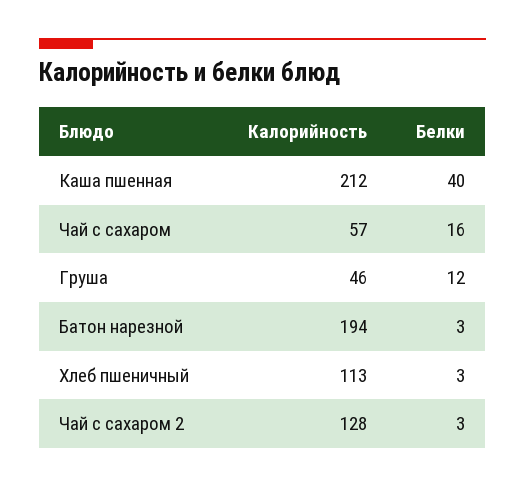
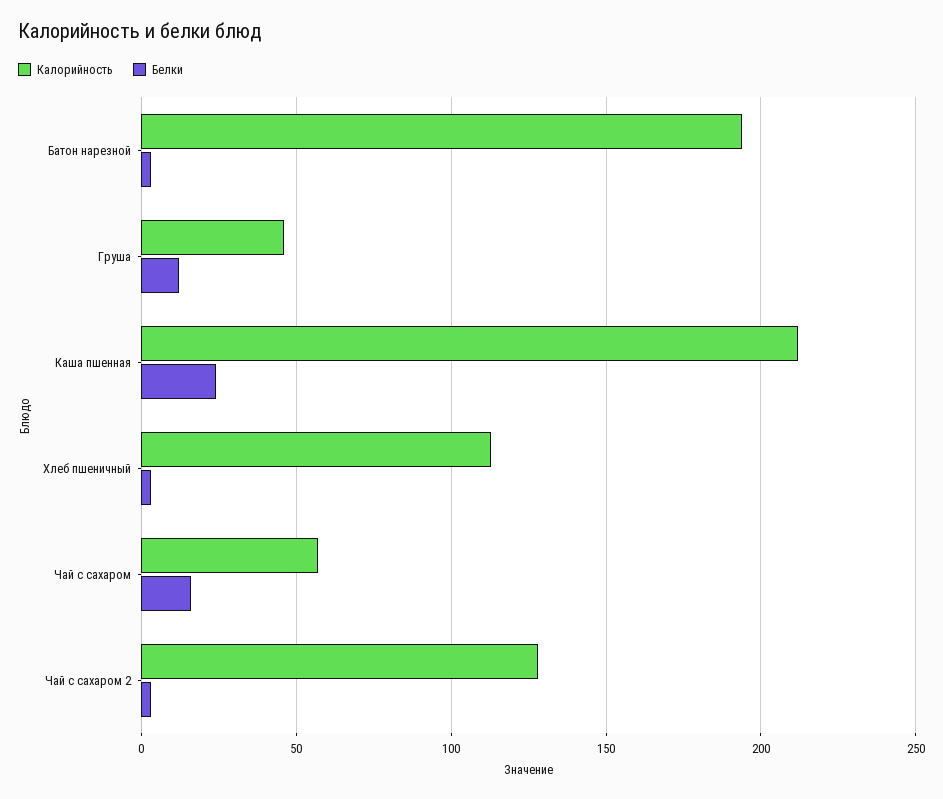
  {
    "Калорийность": {
      "Каша пшенная": 212,
      "Чай с сахаром": 57,
      "Груша": 46,
      "Батон нарезной": 194,
      "Хлеб пшеничный": 113,
      "Чай с сахаром 2": 128
    },
    "Белки": {
-     "Каша пшенная": 40,
+     "Каша пшенная": 25,
      "Чай с сахаром": 16,
      "Груша": 12,
      "Батон нарезной": 3,
      "Хлеб пшеничный": 3,
      "Чай с сахаром 2": 3
    }
  }

